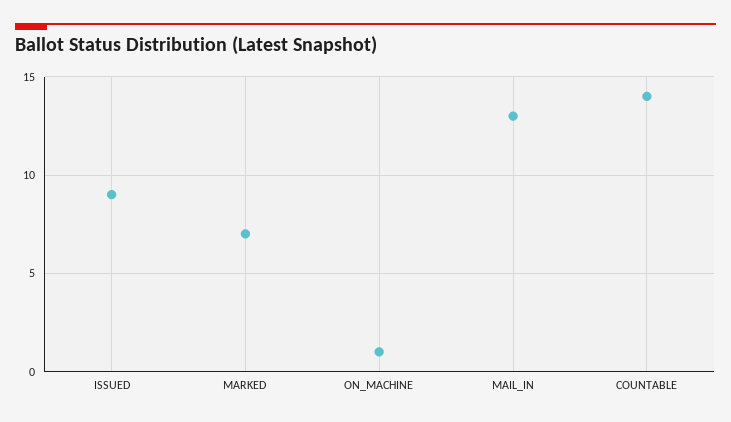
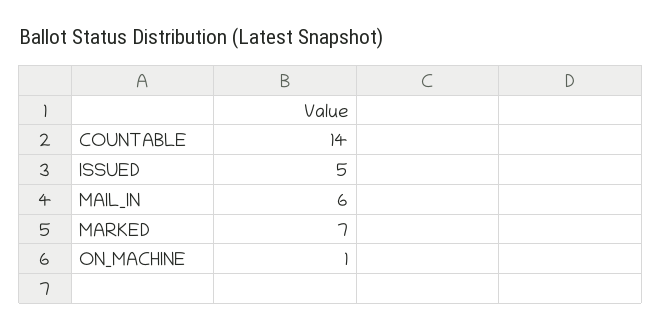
  {
-   "ISSUED": 9,
+   "ISSUED": 5,
    "MARKED": 7,
    "ON_MACHINE": 1,
-   "MAIL_IN": 13,
+   "MAIL_IN": 6,
    "COUNTABLE": 14
  }

